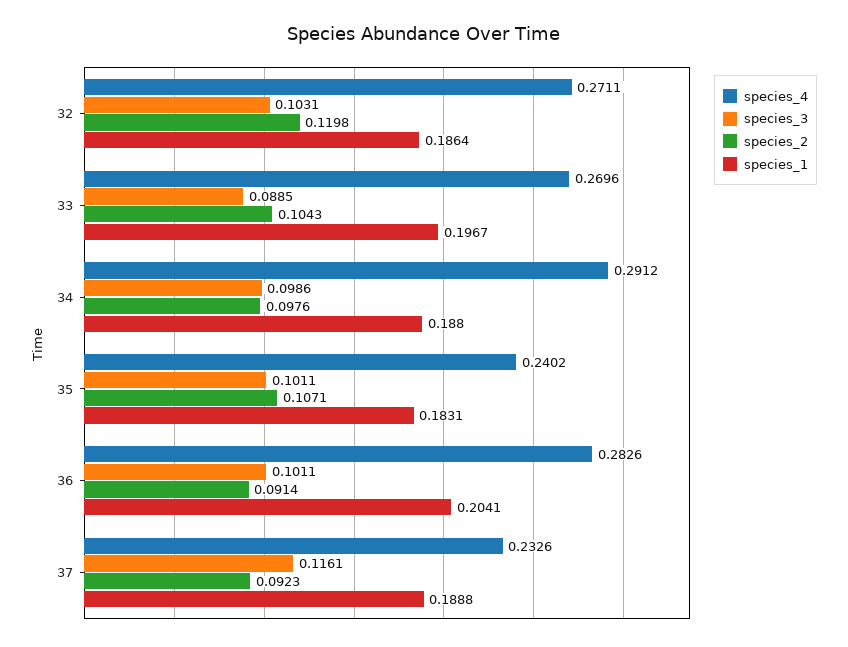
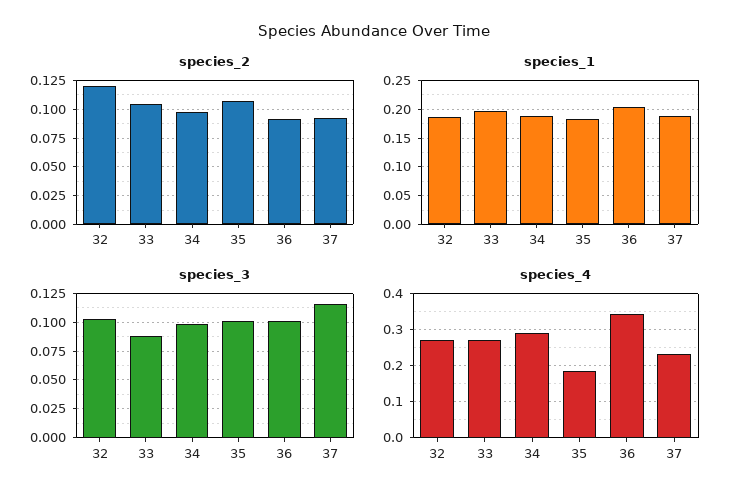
  {
    "species_4": {
      "32": 0.2711,
      "33": 0.2696,
      "34": 0.2912,
-     "35": 0.2402,
+     "35": 0.18,
-     "36": 0.2826,
+     "36": 0.34,
      "37": 0.2326
    },
    "species_3": {
      "32": 0.1031,
      "33": 0.0885,
      "34": 0.0986,
      "35": 0.1011,
      "36": 0.1011,
      "37": 0.1161
    },
    "species_2": {
      "32": 0.1198,
      "33": 0.1043,
      "34": 0.0976,
      "35": 0.1071,
      "36": 0.0914,
      "37": 0.0923
    },
    "species_1": {
      "32": 0.1864,
      "33": 0.1967,
      "34": 0.188,
      "35": 0.1831,
      "36": 0.2041,
      "37": 0.1888
    }
  }

